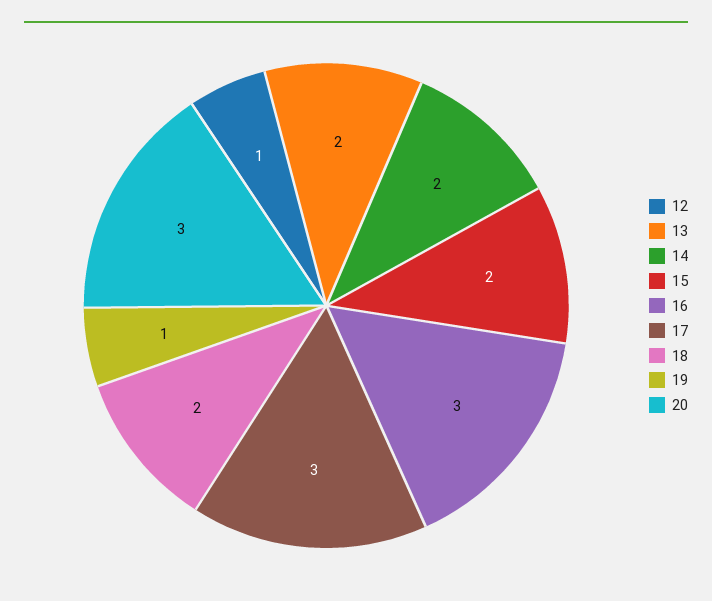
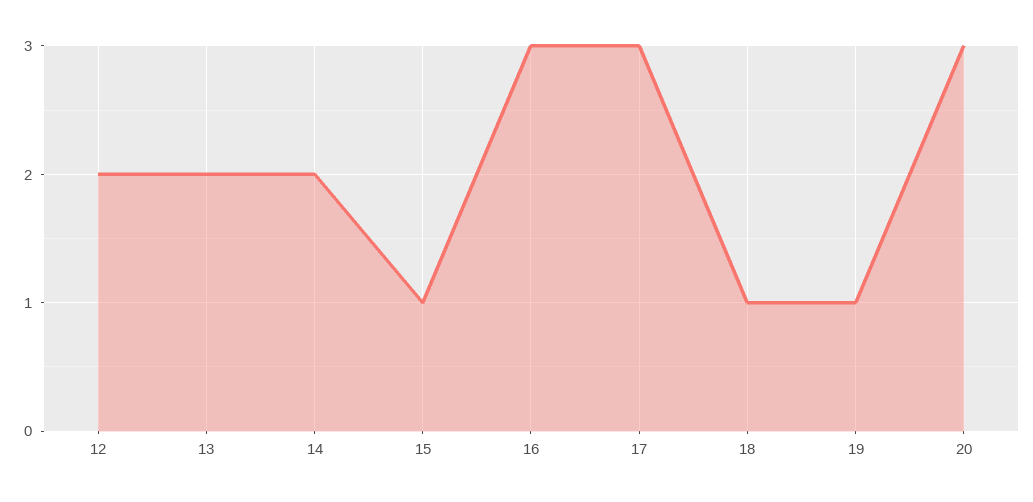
  {
-   "12": 1,
+   "12": 2,
    "13": 2,
    "14": 2,
-   "15": 2,
+   "15": 1,
    "16": 3,
    "17": 3,
-   "18": 2,
+   "18": 1,
    "19": 1,
    "20": 3
  }

